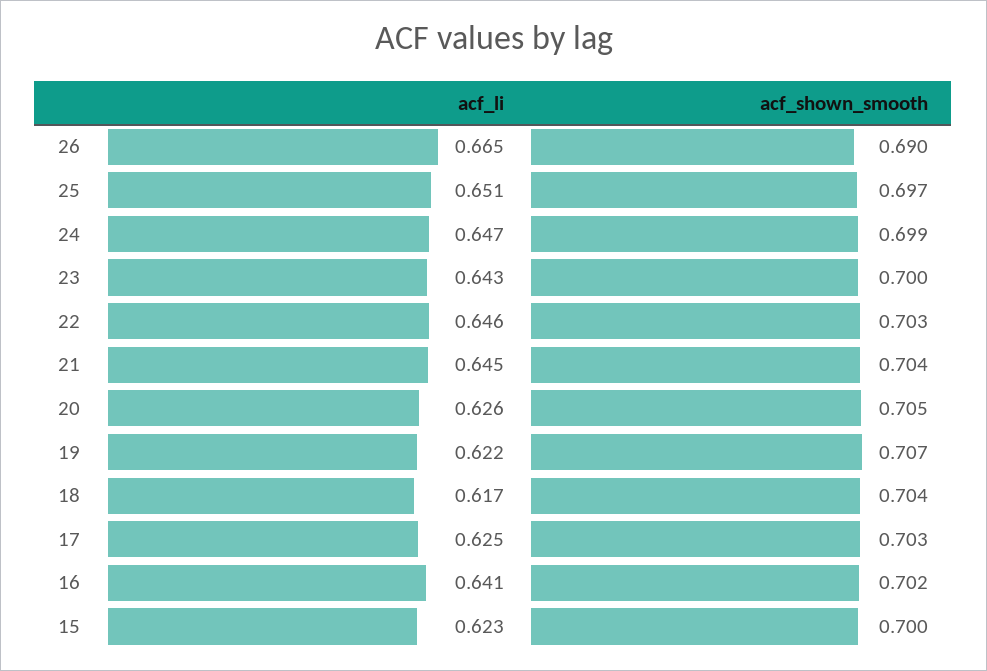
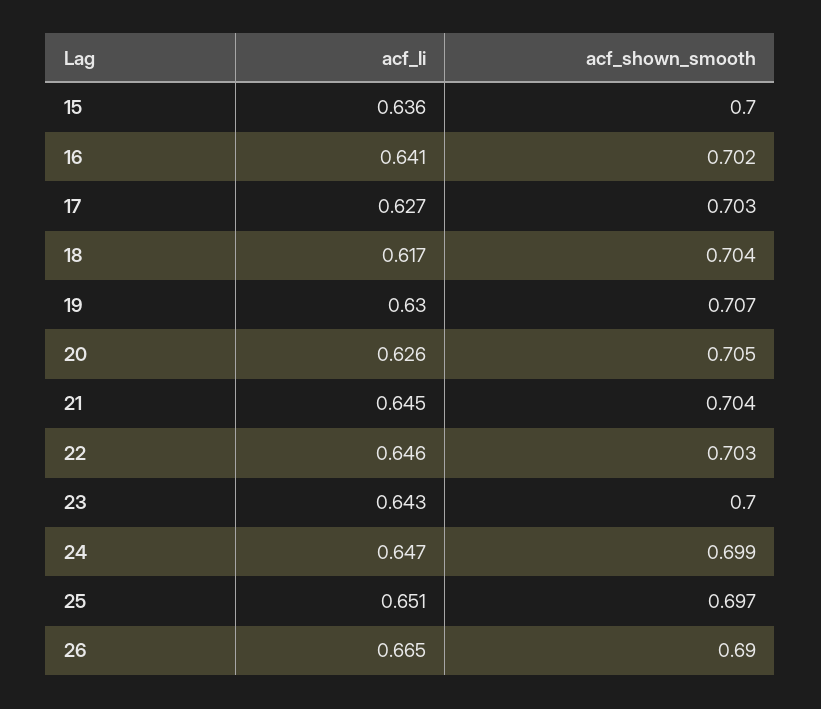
  {
    "acf_li": {
      "26": 0.665,
      "25": 0.651,
      "24": 0.647,
      "23": 0.643,
      "22": 0.646,
      "21": 0.645,
      "20": 0.626,
-     "19": 0.622,
+     "19": 0.63,
      "18": 0.617,
-     "17": 0.625,
+     "17": 0.627,
      "16": 0.641,
-     "15": 0.623
+     "15": 0.636
    },
    "acf_shown_smooth": {
      "26": 0.69,
      "25": 0.697,
      "24": 0.699,
      "23": 0.7,
      "22": 0.703,
      "21": 0.704,
      "20": 0.705,
      "19": 0.707,
      "18": 0.704,
      "17": 0.703,
      "16": 0.702,
      "15": 0.7
    }
  }

